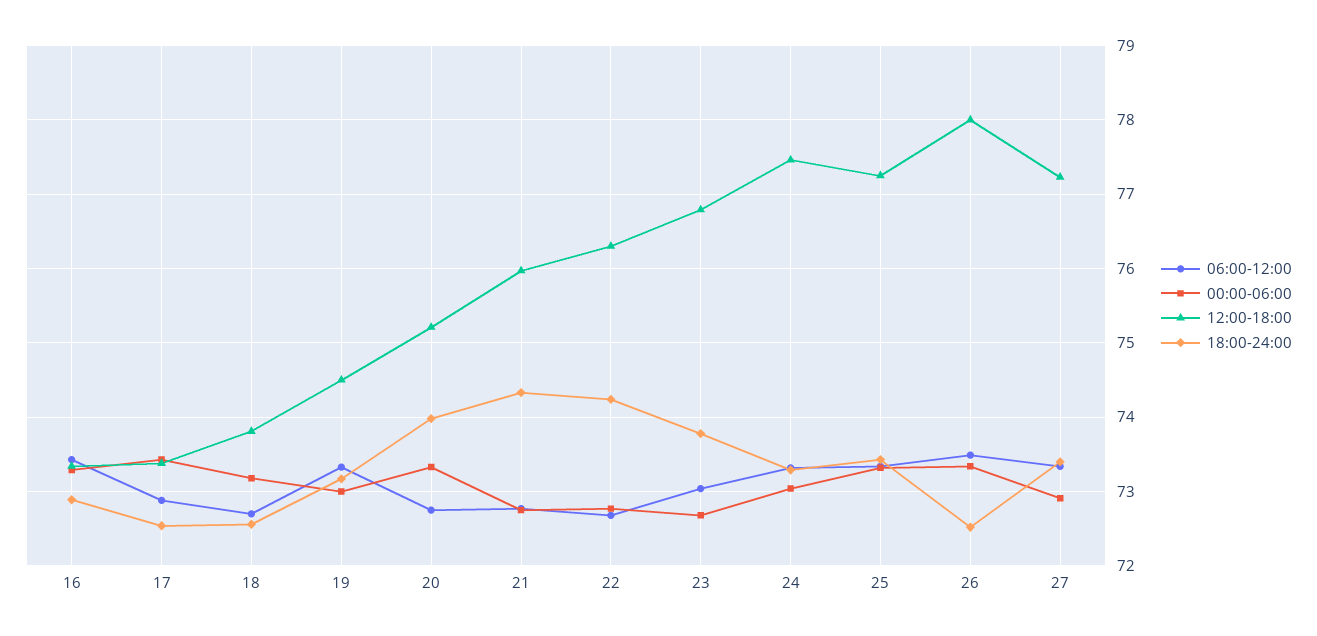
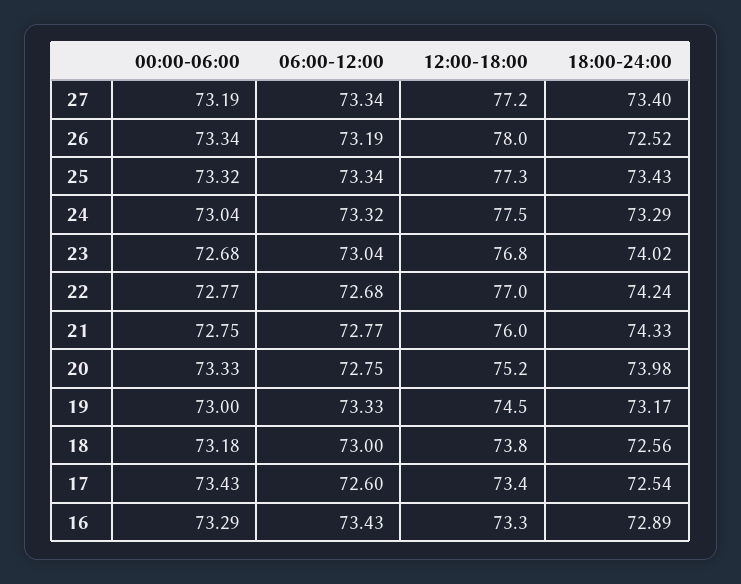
  {
    "06:00-12:00": {
      "16": 73.43,
-     "17": 72.9,
+     "17": 72.6,
-     "18": 72.7,
+     "18": 73,
      "19": 73.33,
      "20": 72.75,
      "21": 72.77,
      "22": 72.68,
      "23": 73.04,
      "24": 73.32,
      "25": 73.34,
-     "26": 73.5,
+     "26": 73.19,
      "27": 73.34
    },
    "00:00-06:00": {
      "16": 73.29,
      "17": 73.43,
      "18": 73.18,
      "19": 73,
      "20": 73.33,
      "21": 72.75,
      "22": 72.77,
      "23": 72.68,
      "24": 73.04,
      "25": 73.32,
      "26": 73.34,
-     "27": 72.9
+     "27": 73.19
    },
    "12:00-18:00": {
      "16": 73.3,
      "17": 73.4,
      "18": 73.8,
      "19": 74.5,
      "20": 75.2,
      "21": 76,
-     "22": 76.3,
+     "22": 77,
      "23": 76.8,
      "24": 77.5,
      "25": 77.3,
      "26": 78,
      "27": 77.2
    },
    "18:00-24:00": {
      "16": 72.89,
      "17": 72.54,
      "18": 72.56,
      "19": 73.17,
      "20": 73.98,
      "21": 74.33,
      "22": 74.24,
-     "23": 73.8,
+     "23": 74.02,
      "24": 73.29,
      "25": 73.43,
      "26": 72.52,
      "27": 73.4
    }
  }

